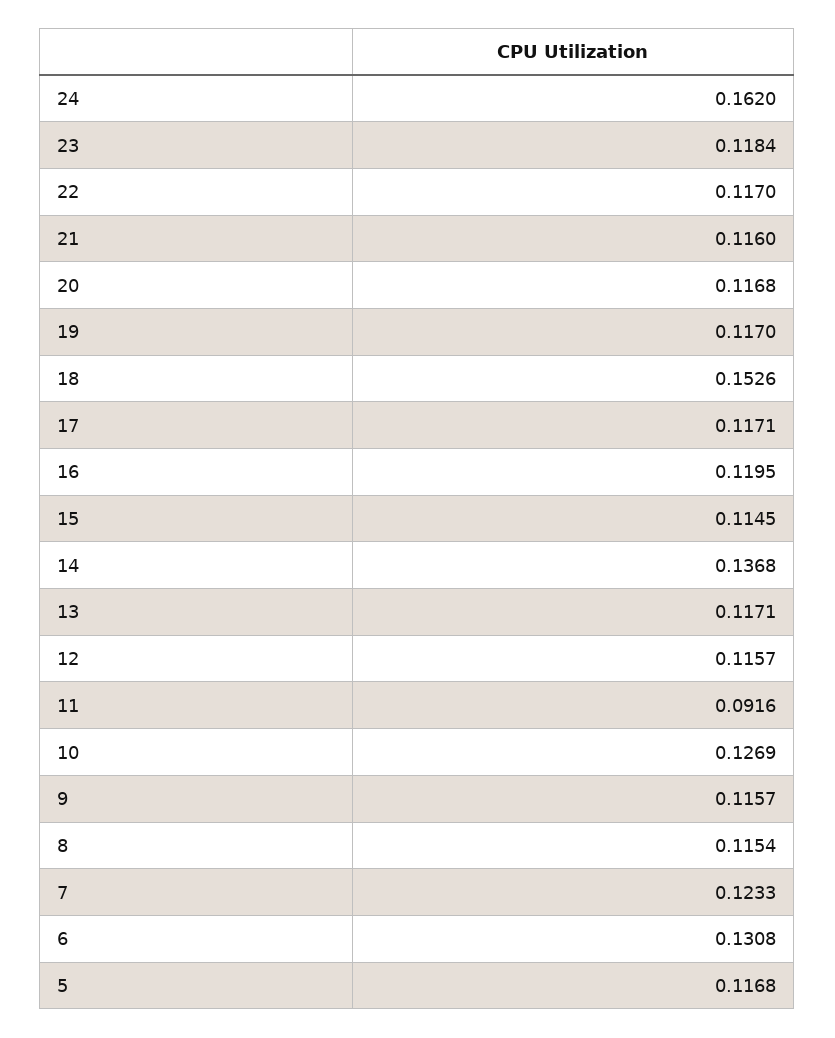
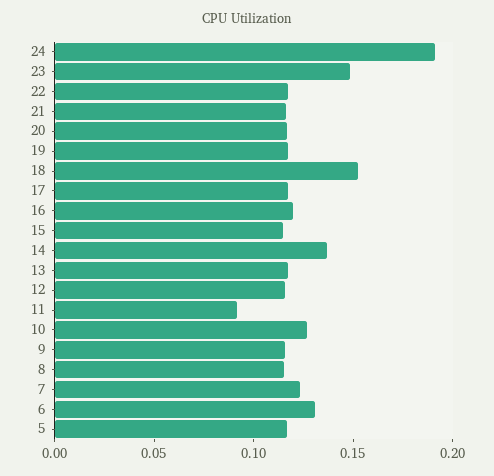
  {
-   "24": 0.162,
+   "24": 0.19,
-   "23": 0.1184,
+   "23": 0.15,
    "22": 0.117,
    "21": 0.116,
    "20": 0.1168,
    "19": 0.117,
    "18": 0.1526,
    "17": 0.1171,
    "16": 0.1195,
    "15": 0.1145,
    "14": 0.1368,
    "13": 0.1171,
    "12": 0.1157,
    "11": 0.0916,
    "10": 0.1269,
    "9": 0.1157,
    "8": 0.1154,
    "7": 0.1233,
    "6": 0.1308,
    "5": 0.1168
  }

